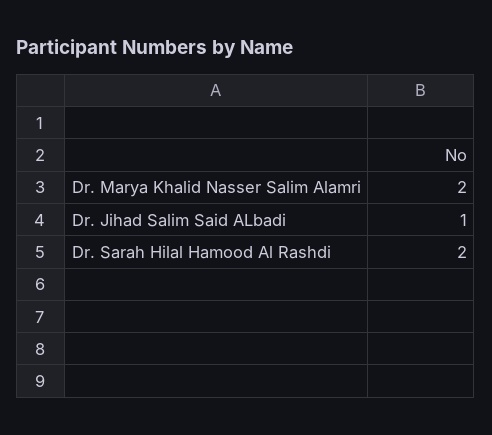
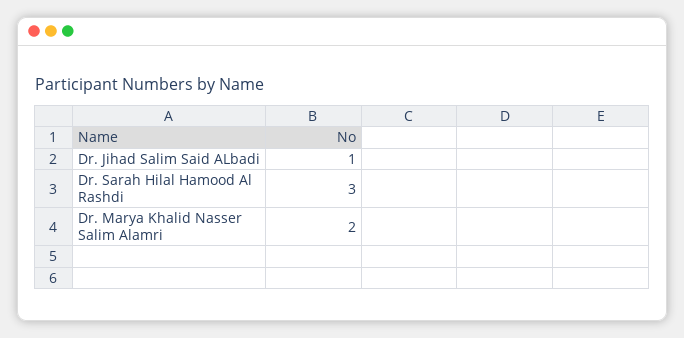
  {
    "Dr. Marya Khalid Nasser Salim Alamri": 2,
    "Dr. Jihad Salim Said ALbadi": 1,
-   "Dr. Sarah Hilal Hamood Al Rashdi": 2
+   "Dr. Sarah Hilal Hamood Al Rashdi": 3
  }

